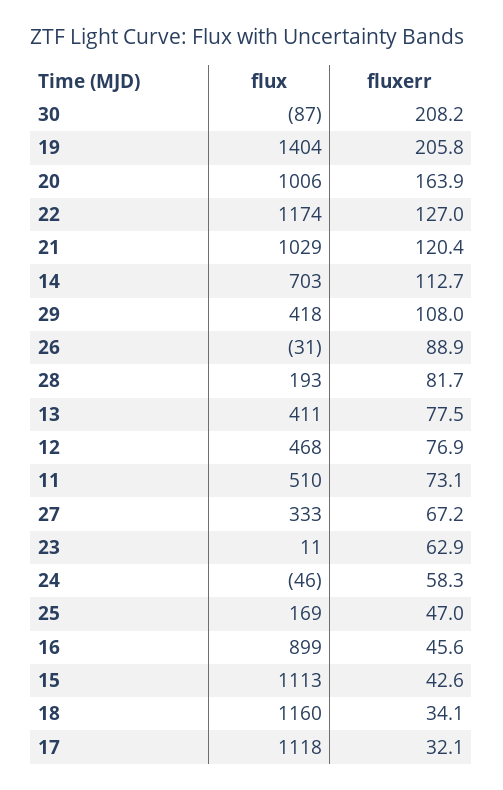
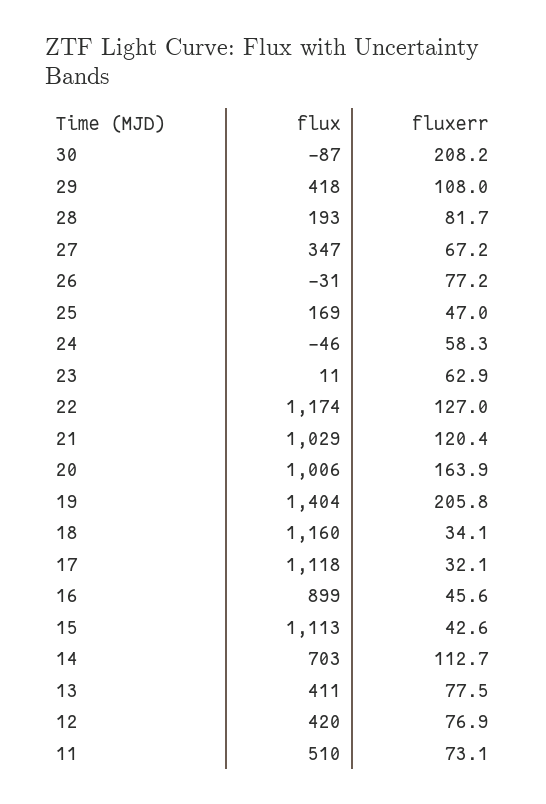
  {
    "flux": {
      "30": -87,
      "19": 1404,
      "20": 1006,
      "22": 1174,
      "21": 1029,
      "14": 703,
      "29": 418,
      "26": -31,
      "28": 193,
      "13": 411,
-     "12": 468,
+     "12": 420,
      "11": 510,
-     "27": 333,
+     "27": 347,
      "23": 11,
      "24": -46,
      "25": 169,
      "16": 899,
      "15": 1113,
      "18": 1160,
      "17": 1118
    },
    "fluxerr": {
      "30": 208.2,
      "19": 205.8,
      "20": 163.9,
      "22": 127,
      "21": 120.4,
      "14": 112.7,
      "29": 108,
-     "26": 88.9,
+     "26": 77.2,
      "28": 81.7,
      "13": 77.5,
      "12": 76.9,
      "11": 73.1,
      "27": 67.2,
      "23": 62.9,
      "24": 58.3,
      "25": 47,
      "16": 45.6,
      "15": 42.6,
      "18": 34.1,
      "17": 32.1
    }
  }

